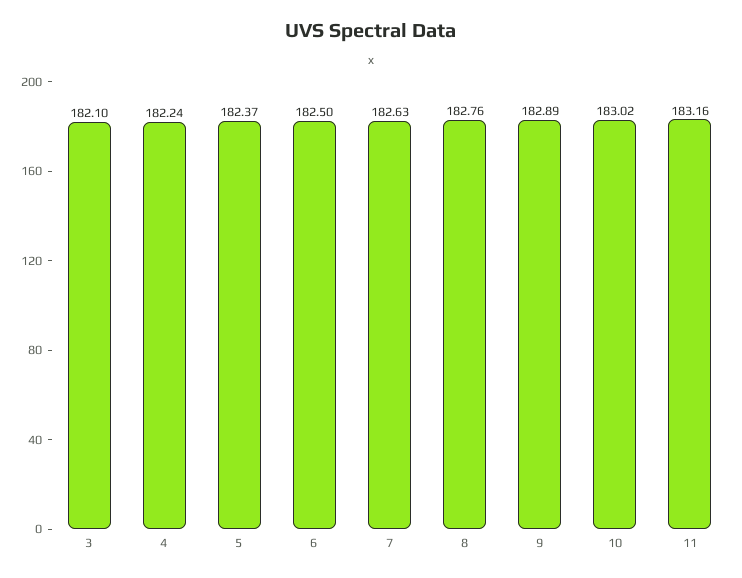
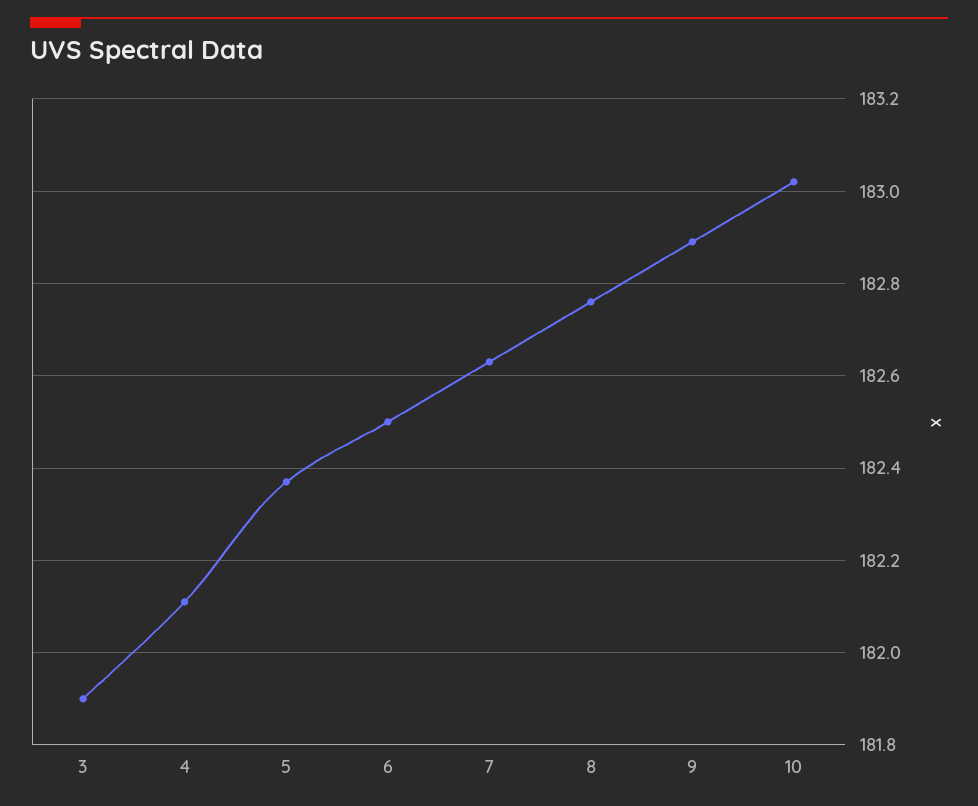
  {
-   "3": 182.1,
+   "3": 181.9,
-   "4": 182.24,
+   "4": 182.1,
    "5": 182.37,
    "6": 182.5,
    "7": 182.63,
    "8": 182.76,
    "9": 182.89,
-   "10": 183.02,
+   "10": 183.02
-   "11": 183.16
  }

